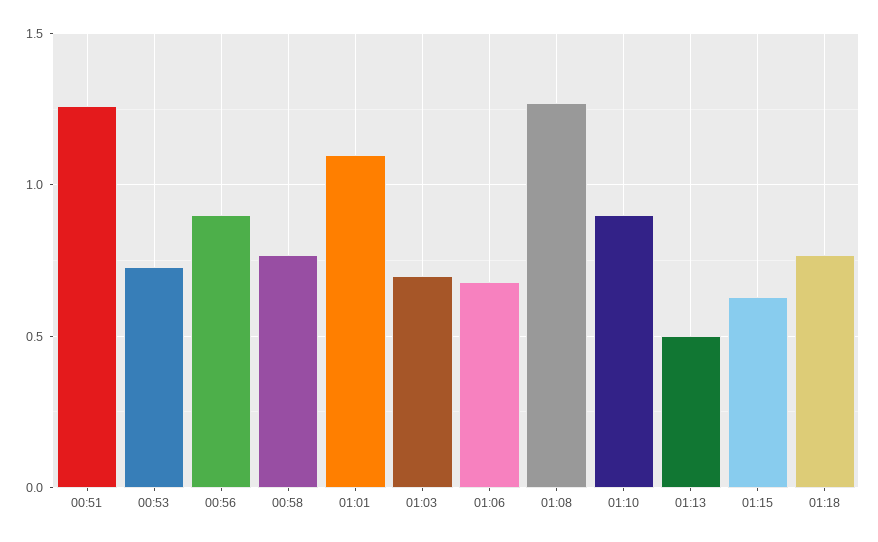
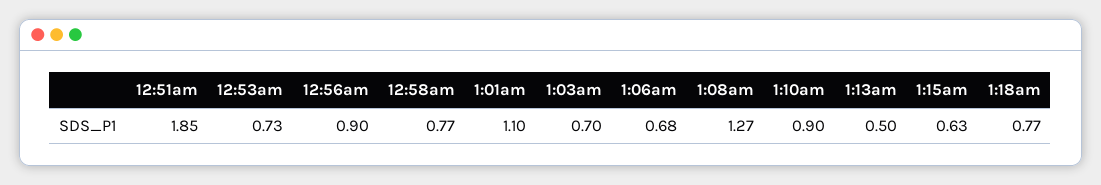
  {
-   "00:51": 1.25,
+   "00:51": 1.85,
    "00:53": 0.73,
    "00:56": 0.9,
    "00:58": 0.77,
    "01:01": 1.1,
    "01:03": 0.7,
    "01:06": 0.68,
    "01:08": 1.27,
    "01:10": 0.9,
    "01:13": 0.5,
    "01:15": 0.63,
    "01:18": 0.77
  }

